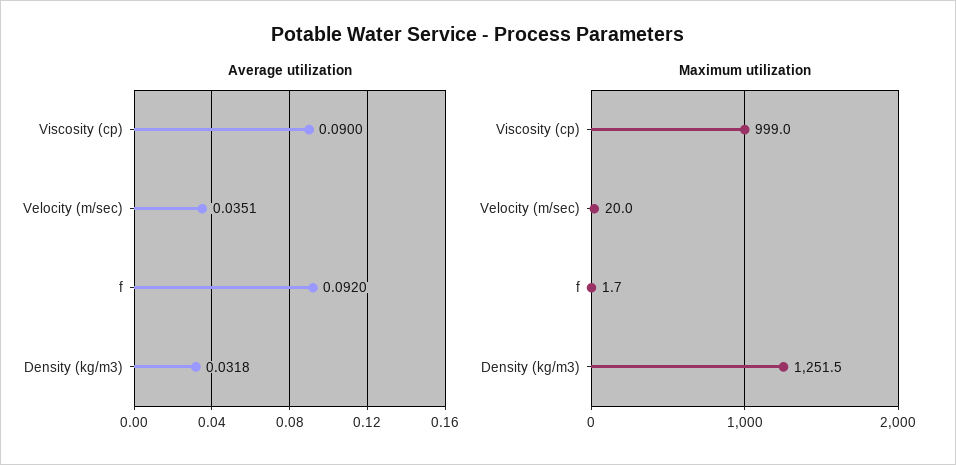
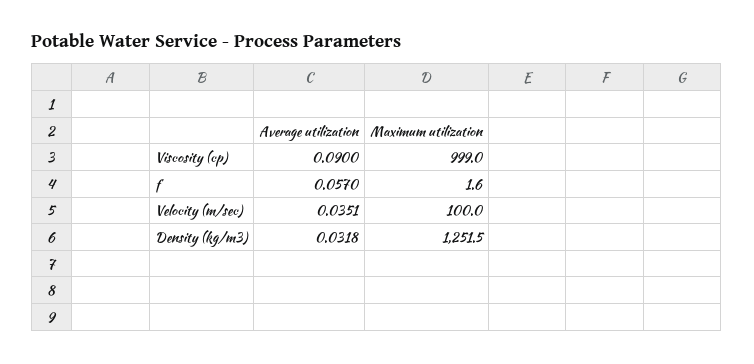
  {
    "Average utilization": {
      "Viscosity (cp)": 0.09,
      "Velocity (m/sec)": 0.0351,
-     "f": 0.092,
+     "f": 0.057,
      "Density (kg/m3)": 0.0318
    },
    "Maximum utilization": {
      "Viscosity (cp)": 999,
-     "Velocity (m/sec)": 20,
+     "Velocity (m/sec)": 100,
-     "f": 1.7,
+     "f": 1.6,
      "Density (kg/m3)": 1251.5
    }
  }

